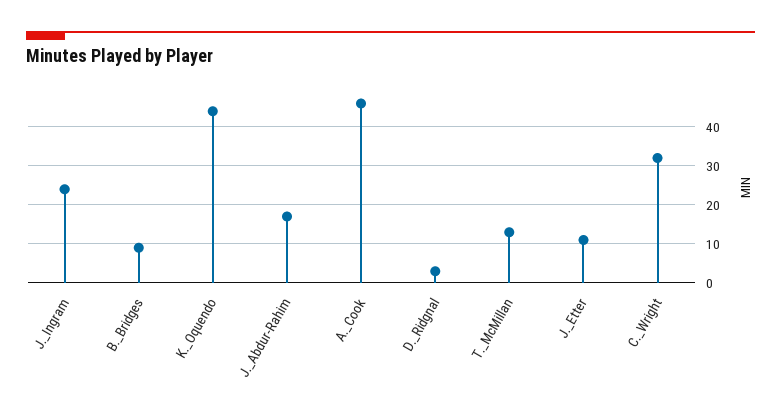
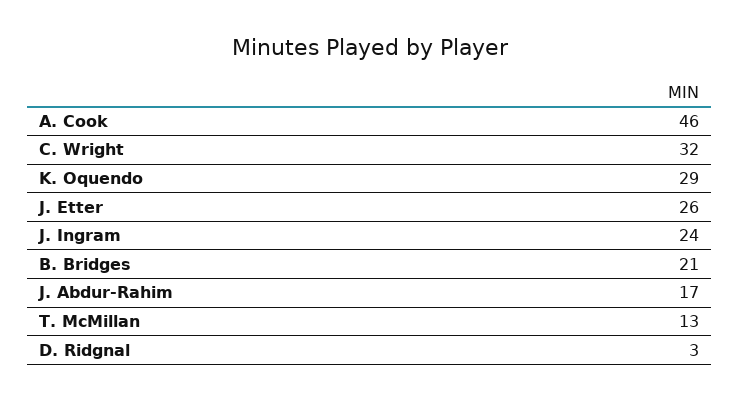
  {
    "J._Ingram": 24,
-   "B._Bridges": 10,
+   "B._Bridges": 21,
-   "K._Oquendo": 45,
+   "K._Oquendo": 29,
    "J._Abdur-Rahim": 17,
    "A._Cook": 46,
    "D._Ridgnal": 3,
    "T._McMillan": 13,
-   "J._Etter": 10,
+   "J._Etter": 26,
    "C._Wright": 32
  }

